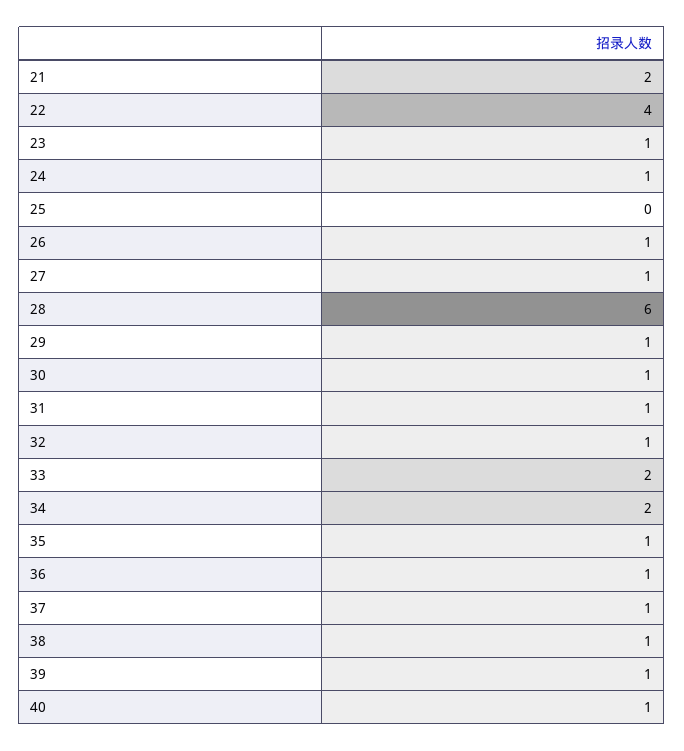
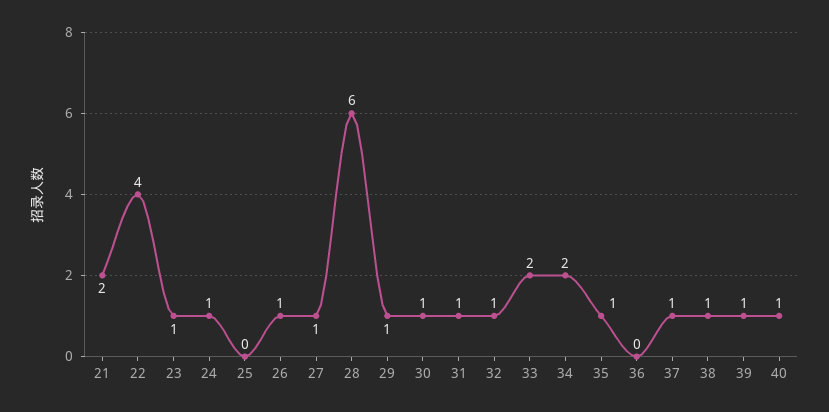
  {
    "21": 2,
    "22": 4,
    "23": 1,
    "24": 1,
    "25": 0,
    "26": 1,
    "27": 1,
    "28": 6,
    "29": 1,
    "30": 1,
    "31": 1,
    "32": 1,
    "33": 2,
    "34": 2,
    "35": 1,
-   "36": 1,
+   "36": 0,
    "37": 1,
    "38": 1,
    "39": 1,
    "40": 1
  }

